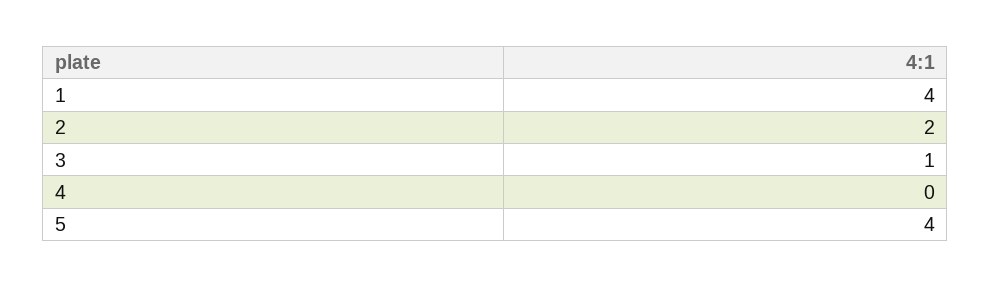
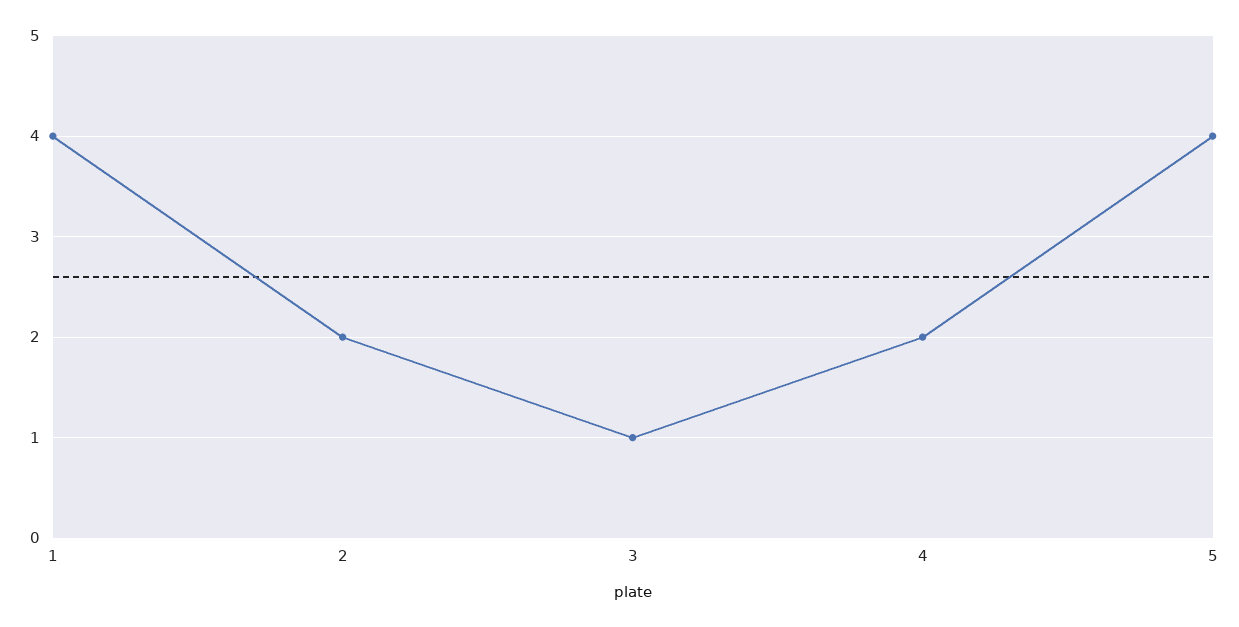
  {
    "1": 4,
    "2": 2,
    "3": 1,
-   "4": 0,
+   "4": 2,
    "5": 4
  }

